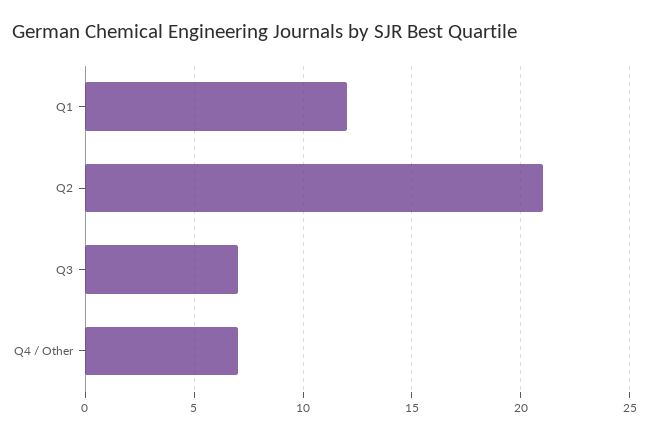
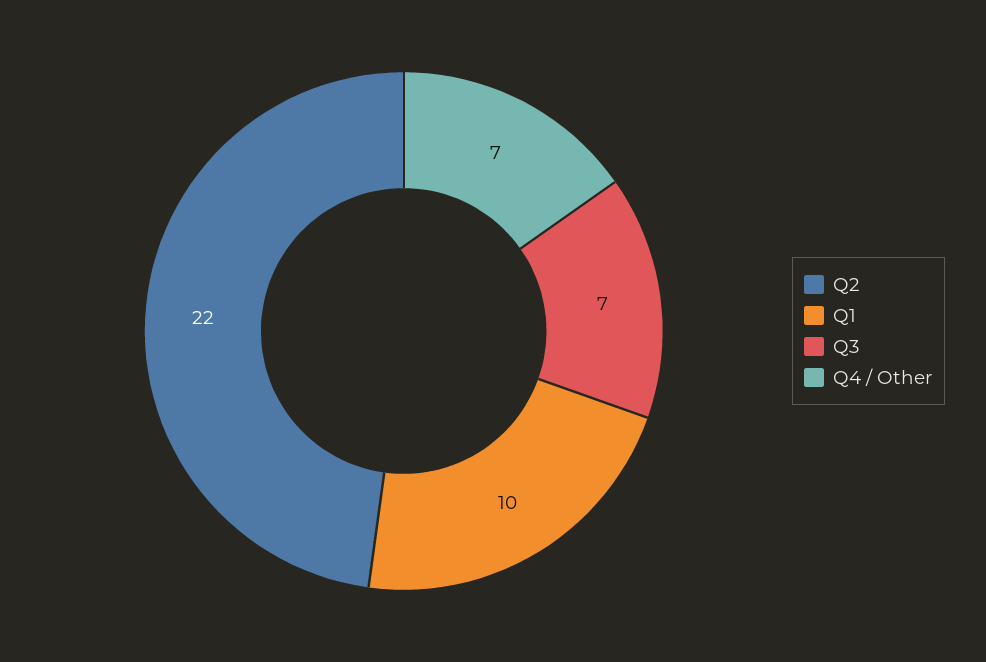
  {
-   "Q1": 12,
+   "Q1": 10,
-   "Q2": 21,
+   "Q2": 22,
    "Q3": 7,
    "Q4 / Other": 7
  }

